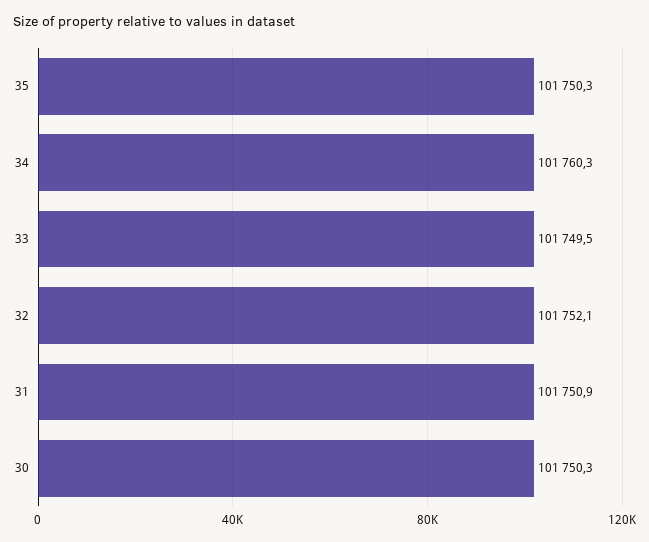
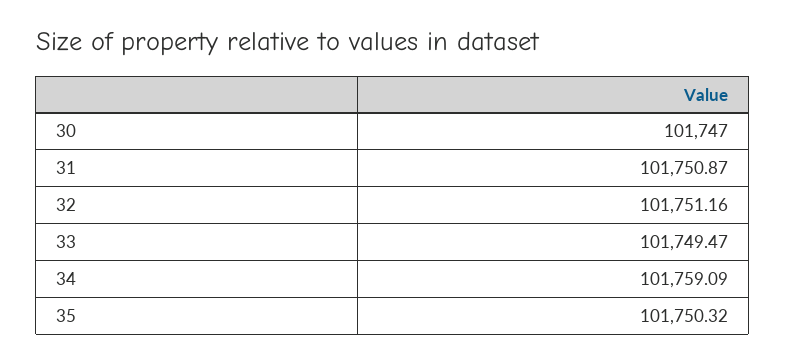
  {
    "35": 101750.32,
-   "34": 101760.3,
+   "34": 101759.09,
    "33": 101749.47,
-   "32": 101752.1,
+   "32": 101751.16,
    "31": 101750.87,
-   "30": 101750.3
+   "30": 101747
  }

